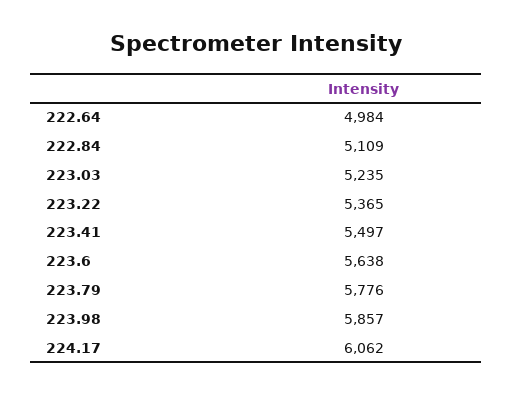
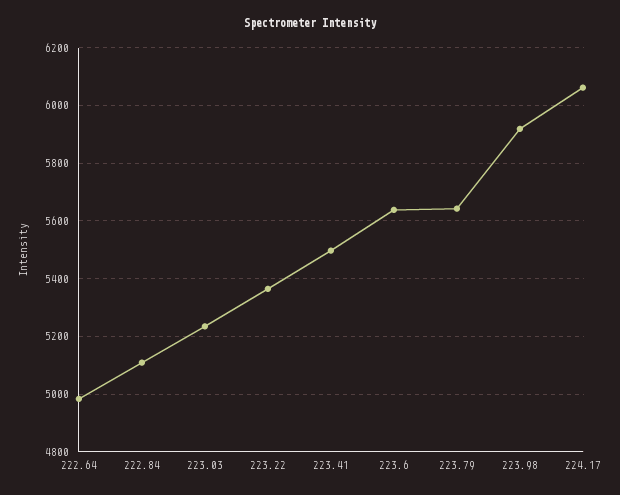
  {
    "222.64": 4984,
    "222.84": 5109,
    "223.03": 5235,
    "223.22": 5365,
    "223.41": 5497,
    "223.6": 5638,
-   "223.79": 5776,
+   "223.79": 5650,
-   "223.98": 5857,
+   "223.98": 5925,
    "224.17": 6062
  }

